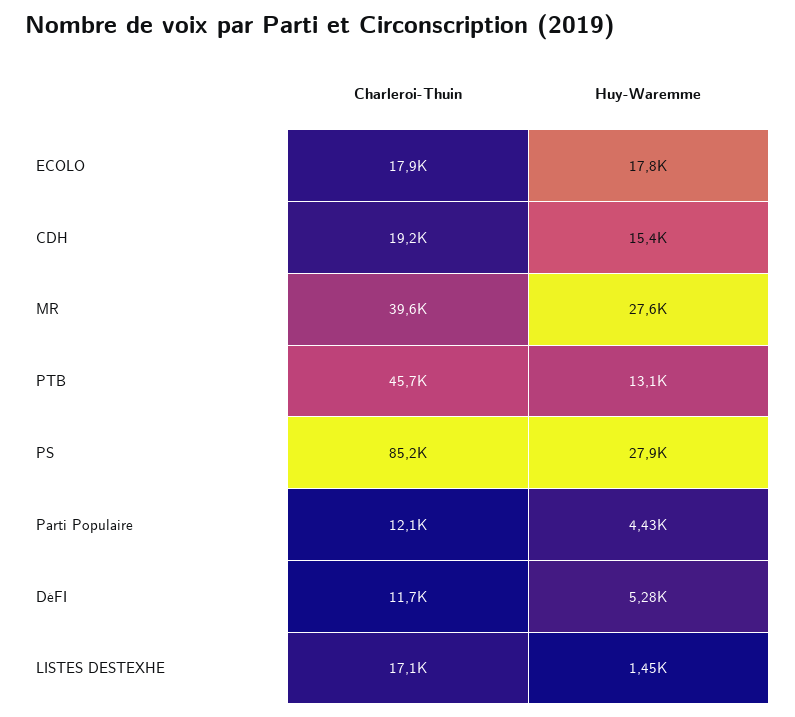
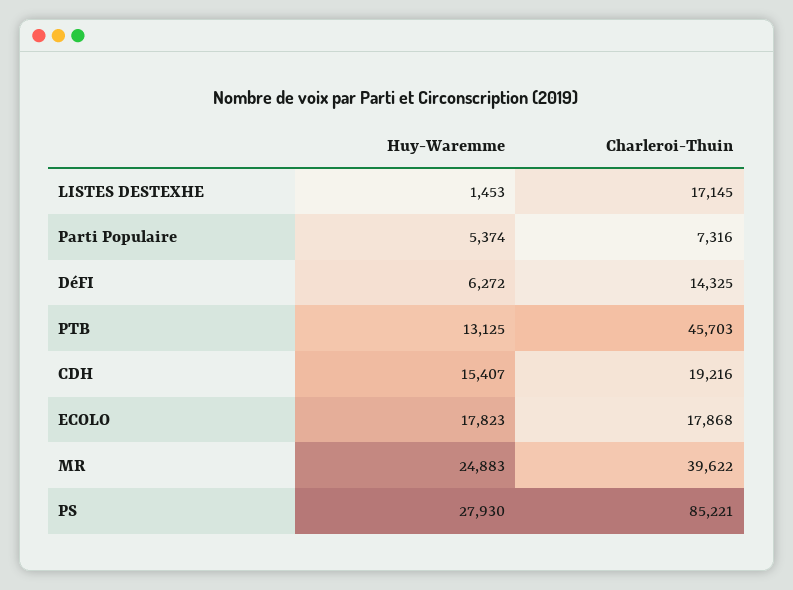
  {
    "Charleroi-Thuin": {
      "ECOLO": 17868,
      "CDH": 19216,
      "MR": 39622,
      "PTB": 45703,
      "PS": 85221,
-     "Parti Populaire": 12100,
+     "Parti Populaire": 7316,
-     "DéFI": 11700,
+     "DéFI": 14325,
      "LISTES DESTEXHE": 17145
    },
    "Huy-Waremme": {
      "ECOLO": 17823,
      "CDH": 15407,
-     "MR": 27600,
+     "MR": 24883,
      "PTB": 13125,
      "PS": 27930,
-     "Parti Populaire": 4430,
+     "Parti Populaire": 5374,
-     "DéFI": 5280,
+     "DéFI": 6272,
      "LISTES DESTEXHE": 1453
    }
  }

